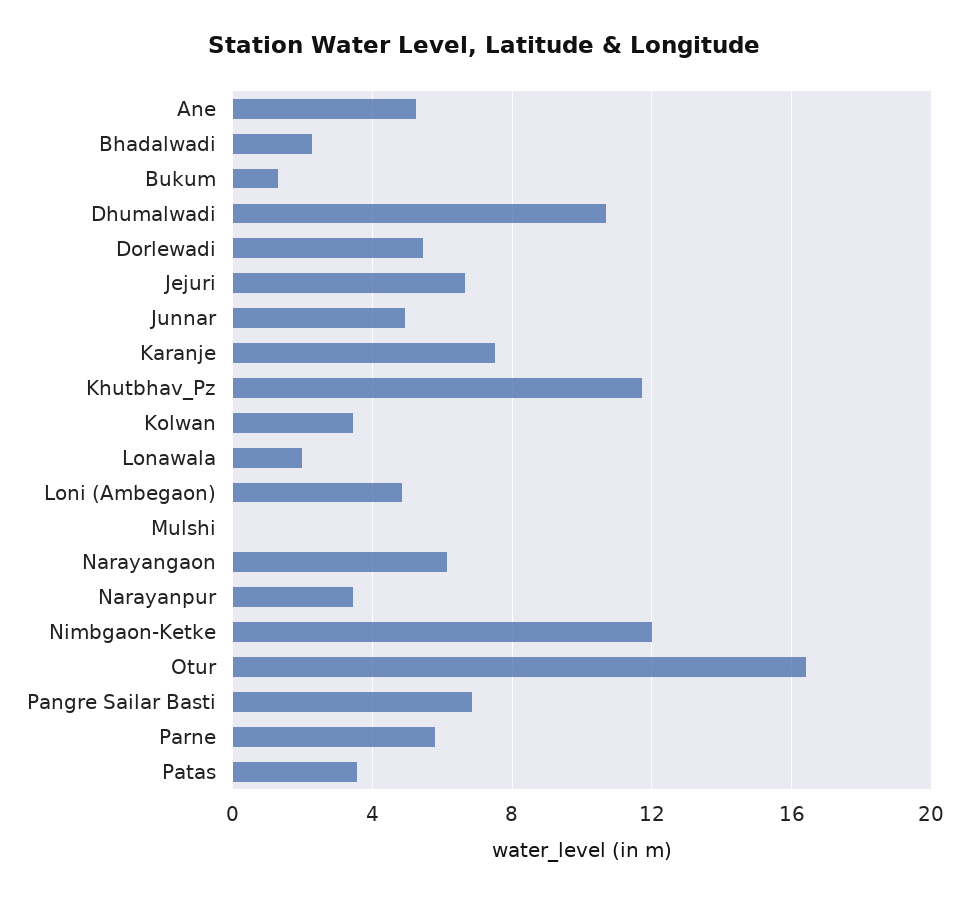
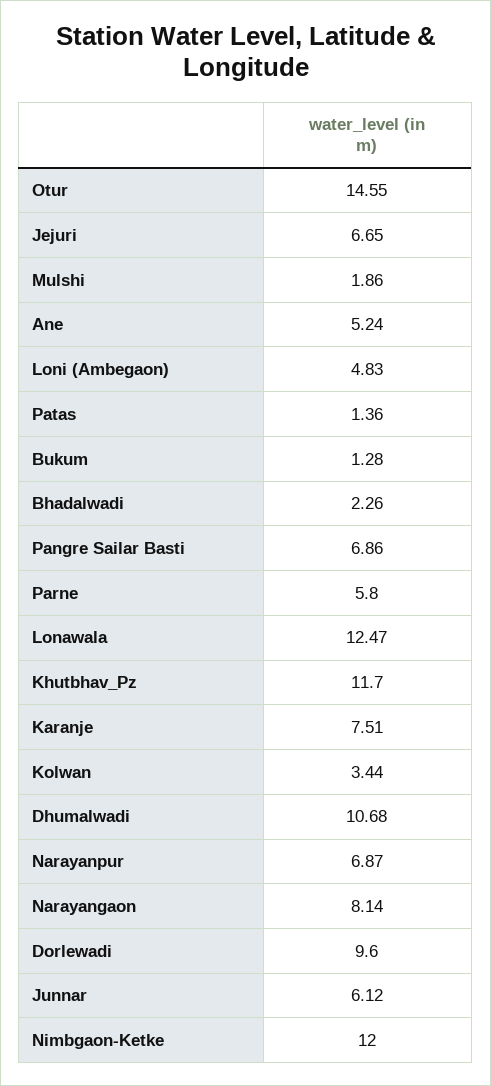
  {
    "Ane": 5.24,
    "Bhadalwadi": 2.26,
    "Bukum": 1.28,
    "Dhumalwadi": 10.68,
-   "Dorlewadi": 5.5,
+   "Dorlewadi": 9.6,
    "Jejuri": 6.65,
-   "Junnar": 5,
+   "Junnar": 6.12,
    "Karanje": 7.51,
    "Khutbhav_Pz": 11.7,
    "Kolwan": 3.44,
-   "Lonawala": 2,
+   "Lonawala": 12.47,
    "Loni (Ambegaon)": 4.83,
-   "Mulshi": 0,
+   "Mulshi": 1.86,
-   "Narayangaon": 6,
+   "Narayangaon": 8.14,
-   "Narayanpur": 3.5,
+   "Narayanpur": 6.87,
    "Nimbgaon-Ketke": 12,
-   "Otur": 16.5,
+   "Otur": 14.55,
    "Pangre Sailar Basti": 6.86,
    "Parne": 5.8,
-   "Patas": 3.5
+   "Patas": 1.36
  }

